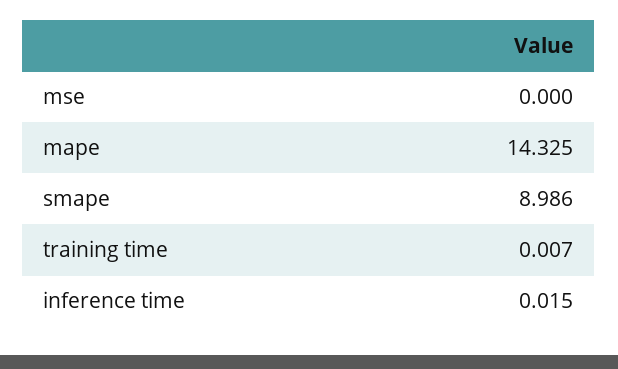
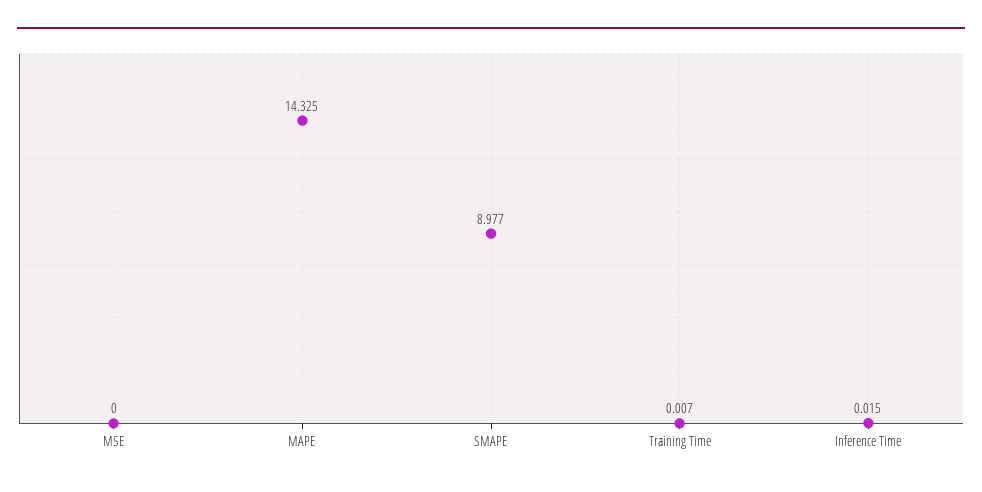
  {
    "mse": 0,
    "mape": 14.325,
-   "smape": 8.986,
+   "smape": 8.977,
    "training time": 0.007,
    "inference time": 0.015
  }

